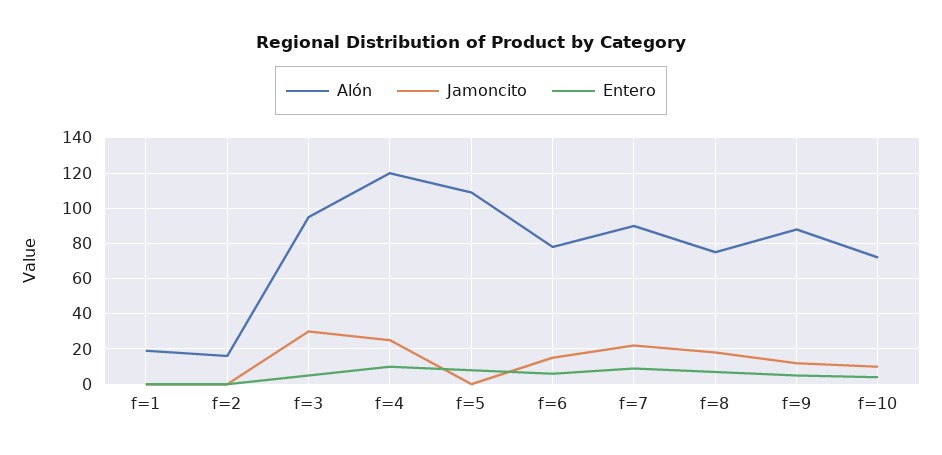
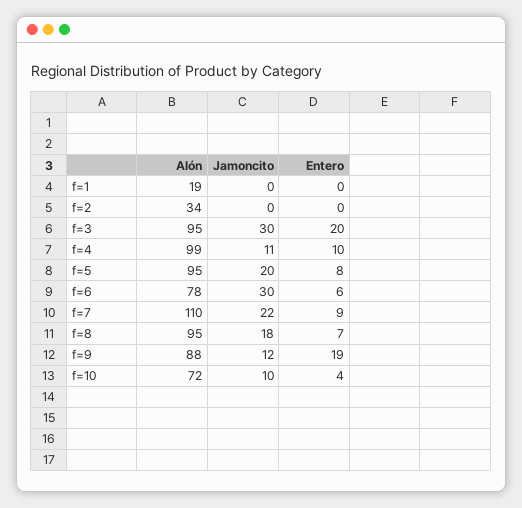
  {
    "Alón": {
      "f=1": 19,
-     "f=2": 15,
+     "f=2": 34,
      "f=3": 95,
-     "f=4": 120,
+     "f=4": 99,
-     "f=5": 110,
+     "f=5": 95,
      "f=6": 78,
-     "f=7": 90,
+     "f=7": 110,
-     "f=8": 75,
+     "f=8": 95,
      "f=9": 88,
      "f=10": 72
    },
    "Jamoncito": {
      "f=1": 0,
      "f=2": 0,
      "f=3": 30,
-     "f=4": 25,
+     "f=4": 11,
-     "f=5": 0,
+     "f=5": 20,
-     "f=6": 15,
+     "f=6": 30,
      "f=7": 22,
      "f=8": 18,
      "f=9": 12,
      "f=10": 10
    },
    "Entero": {
      "f=1": 0,
      "f=2": 0,
-     "f=3": 5,
+     "f=3": 20,
      "f=4": 10,
      "f=5": 8,
      "f=6": 6,
      "f=7": 9,
      "f=8": 7,
-     "f=9": 5,
+     "f=9": 19,
      "f=10": 4
    }
  }

